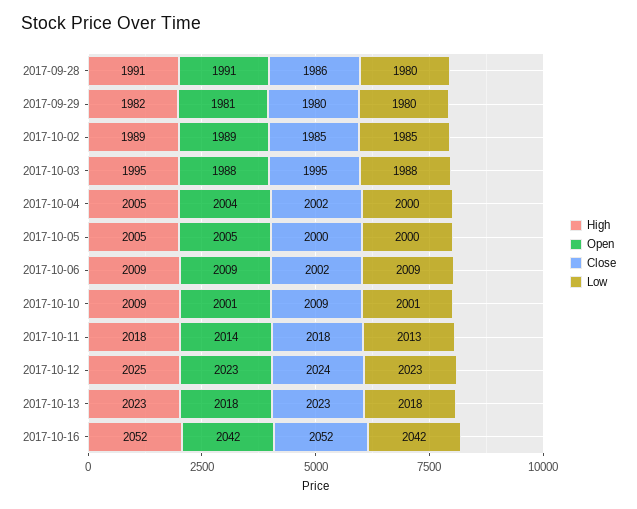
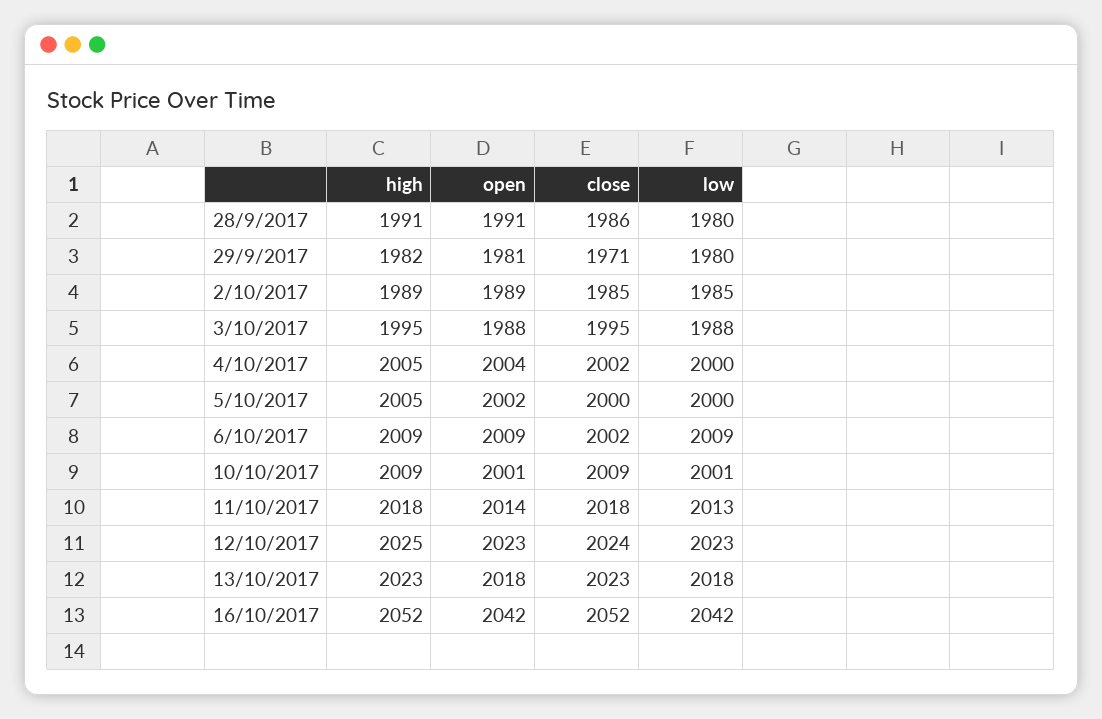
  {
    "High": {
      "2017-09-28": 1991,
      "2017-09-29": 1982,
      "2017-10-02": 1989,
      "2017-10-03": 1995,
      "2017-10-04": 2005,
      "2017-10-05": 2005,
      "2017-10-06": 2009,
      "2017-10-10": 2009,
      "2017-10-11": 2018,
      "2017-10-12": 2025,
      "2017-10-13": 2023,
      "2017-10-16": 2052
    },
    "Open": {
      "2017-09-28": 1991,
      "2017-09-29": 1981,
      "2017-10-02": 1989,
      "2017-10-03": 1988,
      "2017-10-04": 2004,
-     "2017-10-05": 2005,
+     "2017-10-05": 2002,
      "2017-10-06": 2009,
      "2017-10-10": 2001,
      "2017-10-11": 2014,
      "2017-10-12": 2023,
      "2017-10-13": 2018,
      "2017-10-16": 2042
    },
    "Close": {
      "2017-09-28": 1986,
-     "2017-09-29": 1980,
+     "2017-09-29": 1971,
      "2017-10-02": 1985,
      "2017-10-03": 1995,
      "2017-10-04": 2002,
      "2017-10-05": 2000,
      "2017-10-06": 2002,
      "2017-10-10": 2009,
      "2017-10-11": 2018,
      "2017-10-12": 2024,
      "2017-10-13": 2023,
      "2017-10-16": 2052
    },
    "Low": {
      "2017-09-28": 1980,
      "2017-09-29": 1980,
      "2017-10-02": 1985,
      "2017-10-03": 1988,
      "2017-10-04": 2000,
      "2017-10-05": 2000,
      "2017-10-06": 2009,
      "2017-10-10": 2001,
      "2017-10-11": 2013,
      "2017-10-12": 2023,
      "2017-10-13": 2018,
      "2017-10-16": 2042
    }
  }

